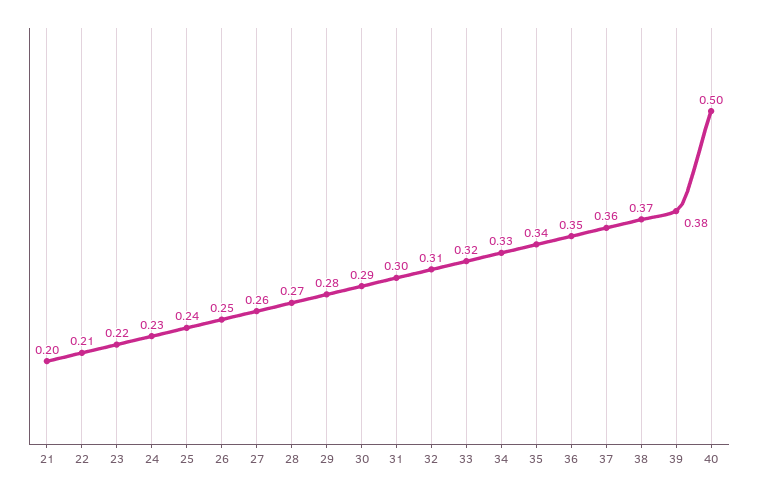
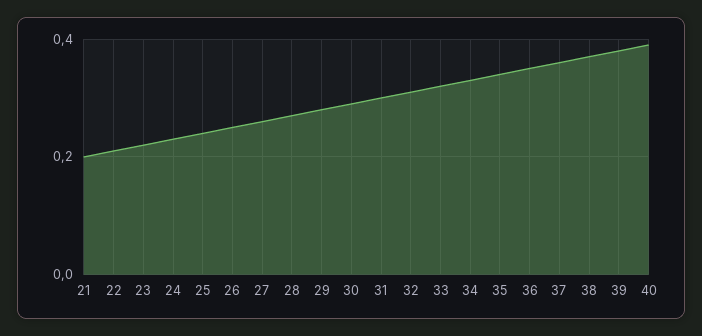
  {
    "21": 0.2,
    "22": 0.21,
    "23": 0.22,
    "24": 0.23,
    "25": 0.24,
    "26": 0.25,
    "27": 0.26,
    "28": 0.27,
    "29": 0.28,
    "30": 0.29,
    "31": 0.3,
    "32": 0.31,
    "33": 0.32,
    "34": 0.33,
    "35": 0.34,
    "36": 0.35,
    "37": 0.36,
    "38": 0.37,
    "39": 0.38,
-   "40": 0.5
+   "40": 0.4
  }

